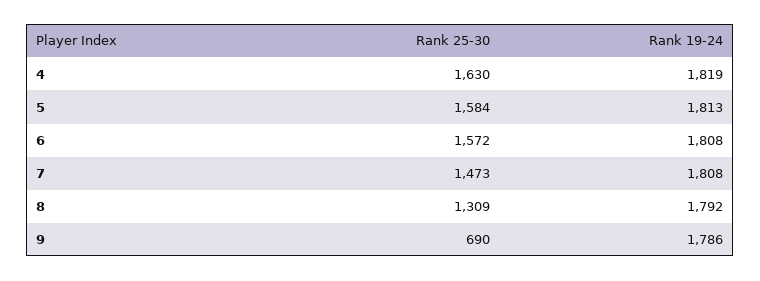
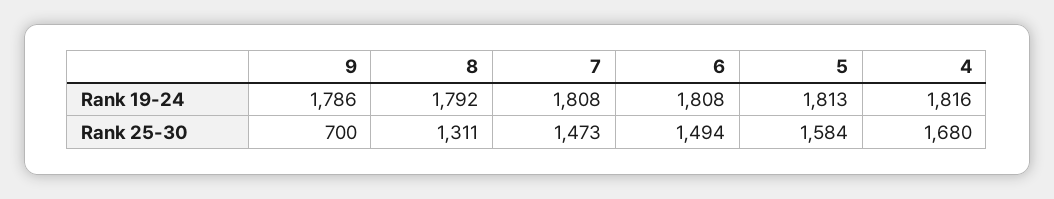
  {
    "Rank 25-30": {
-     "4": 1630,
+     "4": 1680,
      "5": 1584,
-     "6": 1572,
+     "6": 1494,
      "7": 1473,
-     "8": 1309,
+     "8": 1311,
-     "9": 690
+     "9": 700
    },
    "Rank 19-24": {
-     "4": 1819,
+     "4": 1816,
      "5": 1813,
      "6": 1808,
      "7": 1808,
      "8": 1792,
      "9": 1786
    }
  }

